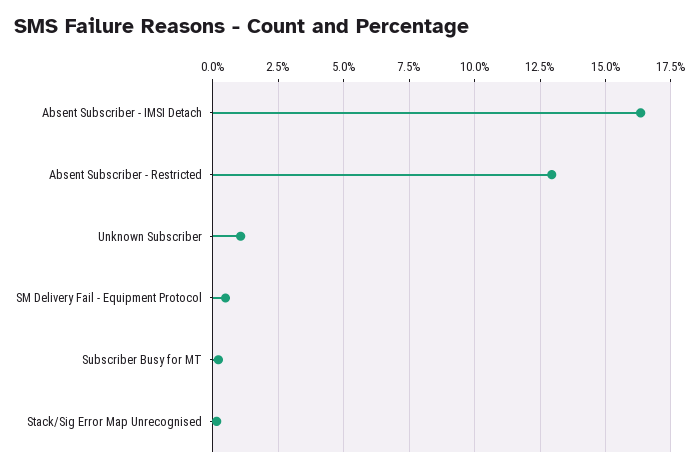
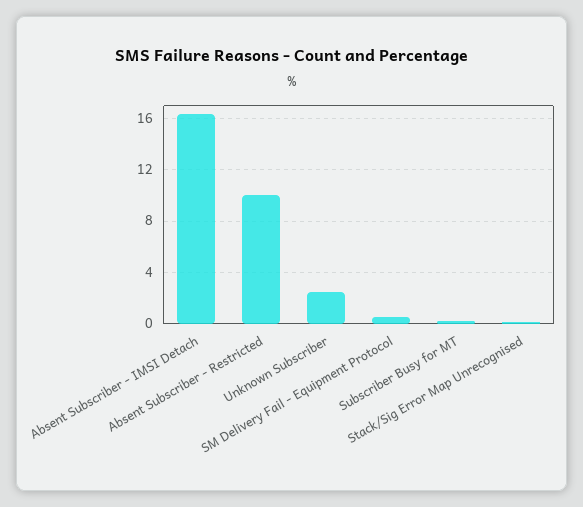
  {
    "Absent Subscriber - IMSI Detach": 16.25,
-   "Absent Subscriber - Restricted": 13,
+   "Absent Subscriber - Restricted": 10,
-   "Unknown Subscriber": 1,
+   "Unknown Subscriber": 2.5,
    "SM Delivery Fail - Equipment Protocol": 0.5,
    "Subscriber Busy for MT": 0.25,
    "Stack/Sig Error Map Unrecognised": 0.25
  }

